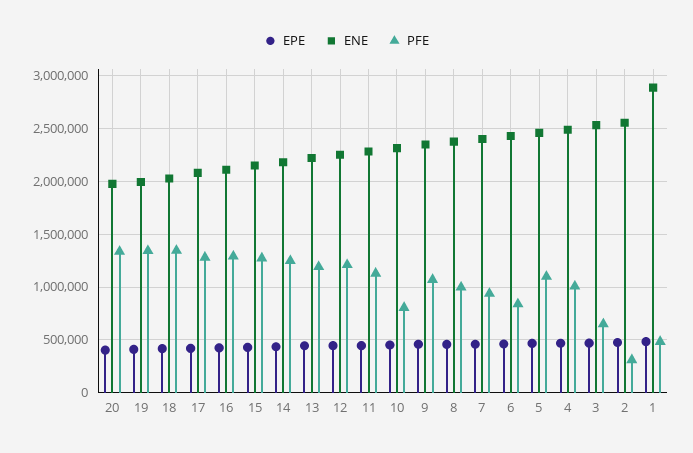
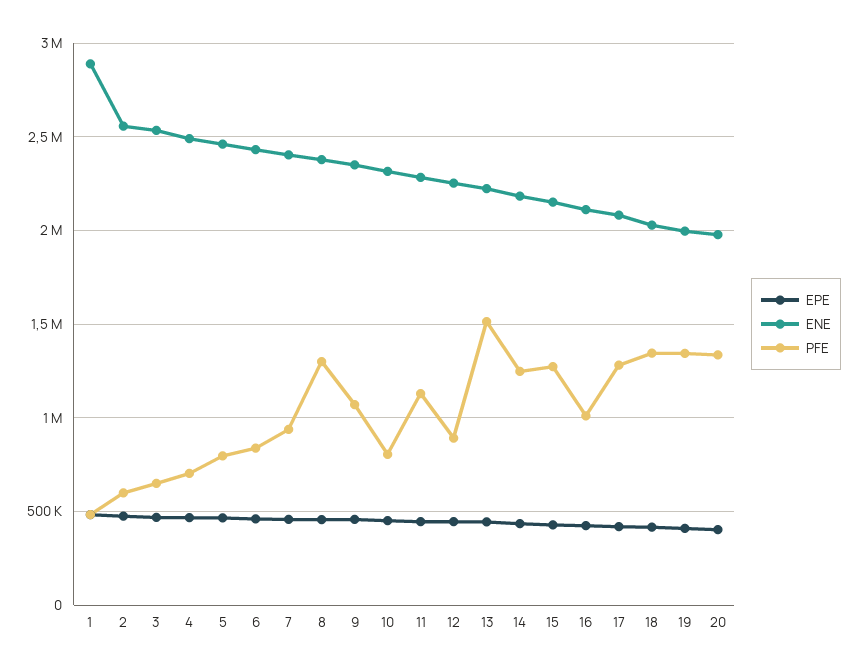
  {
    "EPE": {
      "20": 400000,
      "19": 400000,
      "18": 400000,
      "17": 400000,
      "16": 400000,
      "15": 450000,
      "14": 450000,
      "13": 450000,
      "12": 450000,
      "11": 450000,
      "10": 450000,
      "9": 450000,
      "8": 450000,
      "7": 450000,
      "6": 450000,
      "5": 450000,
      "4": 450000,
      "3": 450000,
      "2": 450000,
      "1": 500000
    },
    "ENE": {
      "20": 2000000,
      "19": 2000000,
      "18": 2050000,
      "17": 2100000,
      "16": 2100000,
      "15": 2150000,
      "14": 2200000,
      "13": 2200000,
      "12": 2250000,
      "11": 2300000,
      "10": 2300000,
      "9": 2350000,
      "8": 2400000,
      "7": 2400000,
      "6": 2450000,
      "5": 2450000,
      "4": 2500000,
      "3": 2550000,
      "2": 2550000,
      "1": 2900000
    },
    "PFE": {
      "20": 1350000,
      "19": 1350000,
      "18": 1350000,
      "17": 1300000,
-     "16": 1300000,
+     "16": 1000000,
      "15": 1250000,
      "14": 1250000,
-     "13": 1200000,
+     "13": 1500000,
-     "12": 1200000,
+     "12": 900000,
      "11": 1150000,
      "10": 800000,
      "9": 1050000,
-     "8": 1000000,
+     "8": 1300000,
      "7": 950000,
      "6": 850000,
-     "5": 1100000,
+     "5": 800000,
-     "4": 1000000,
+     "4": 700000,
      "3": 650000,
-     "2": 300000,
+     "2": 600000,
      "1": 500000
    }
  }

